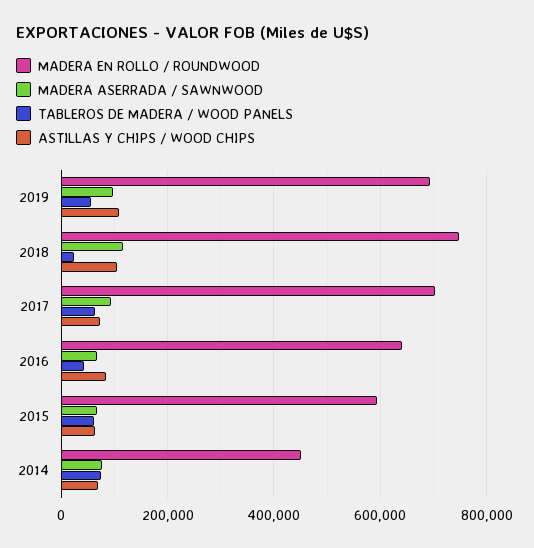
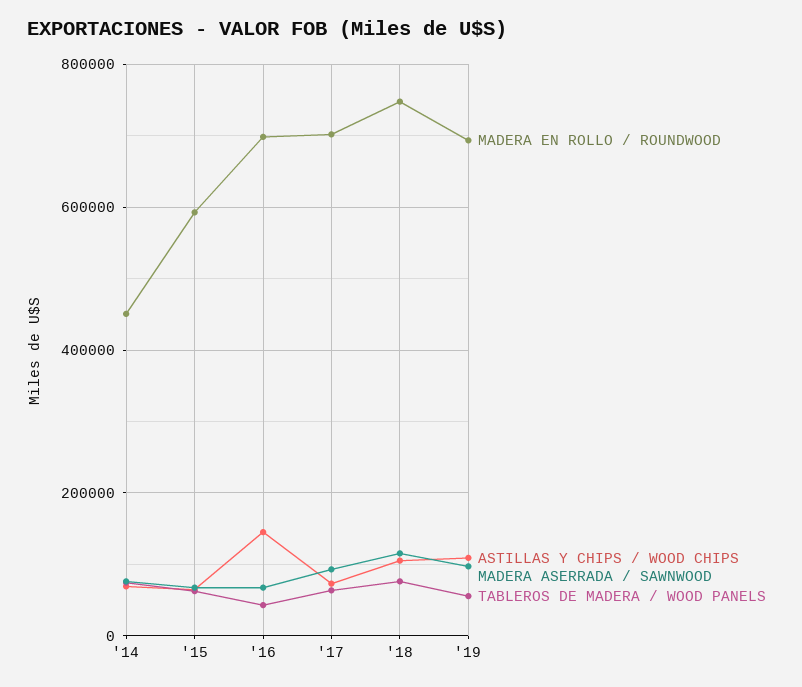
  {
    "MADERA EN ROLLO / ROUNDWOOD": {
      "2019": 700000,
      "2018": 740000,
      "2017": 700000,
-     "2016": 640000,
+     "2016": 700000,
      "2015": 600000,
      "2014": 460000
    },
    "MADERA ASERRADA / SAWNWOOD": {
      "2019": 100000,
      "2018": 120000,
      "2017": 100000,
      "2016": 60000,
      "2015": 60000,
      "2014": 80000
    },
    "TABLEROS DE MADERA / WOOD PANELS": {
      "2019": 60000,
-     "2018": 20000,
+     "2018": 80000,
      "2017": 60000,
      "2016": 40000,
      "2015": 60000,
      "2014": 80000
    },
    "ASTILLAS Y CHIPS / WOOD CHIPS": {
      "2019": 100000,
      "2018": 100000,
      "2017": 80000,
-     "2016": 80000,
+     "2016": 140000,
      "2015": 60000,
      "2014": 60000
    }
  }

